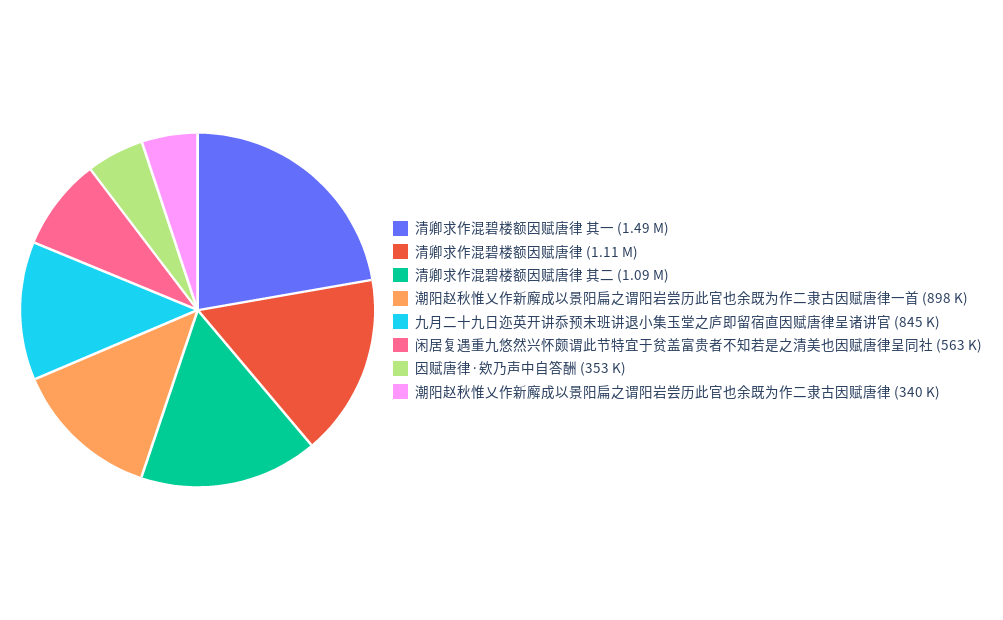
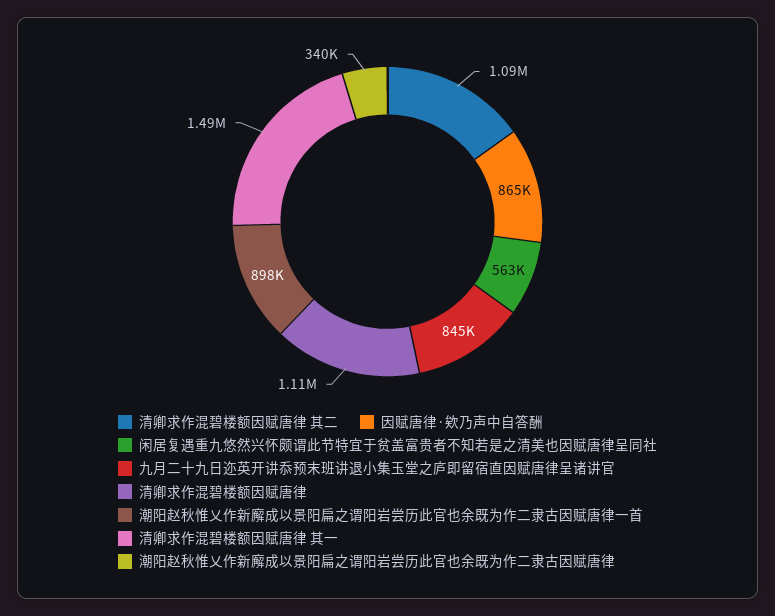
  {
    "清卿求作混碧楼额因赋唐律 其一": 1490000,
    "清卿求作混碧楼额因赋唐律": 1110000,
    "清卿求作混碧楼额因赋唐律 其二": 1090000,
    "潮阳赵秋惟乂作新廨成以景阳扁之谓阳岩尝历此官也余既为作二隶古因赋唐律一首": 898000,
    "九月二十九日迩英开讲忝预末班讲退小集玉堂之庐即留宿直因赋唐律呈诸讲官": 845000,
    "闲居复遇重九悠然兴怀颇谓此节特宜于贫盖富贵者不知若是之清美也因赋唐律呈同社": 563000,
-   "因赋唐律·欸乃声中自答酬": 353000,
+   "因赋唐律·欸乃声中自答酬": 865000,
    "潮阳赵秋惟乂作新廨成以景阳扁之谓阳岩尝历此官也余既为作二隶古因赋唐律": 340000
  }

